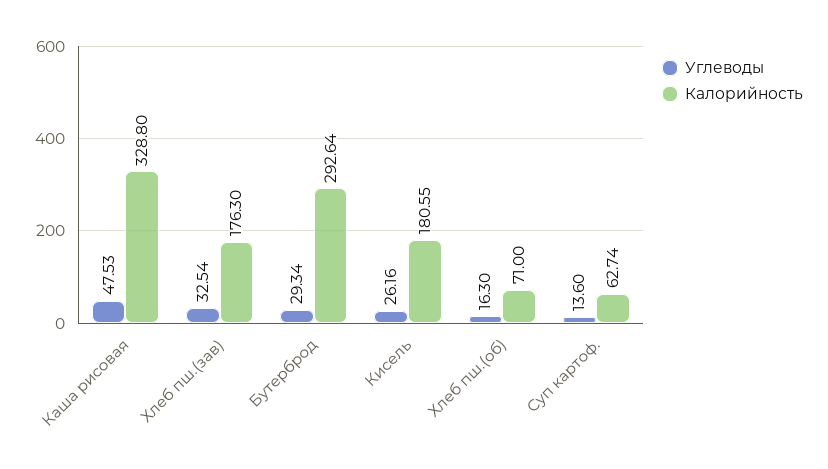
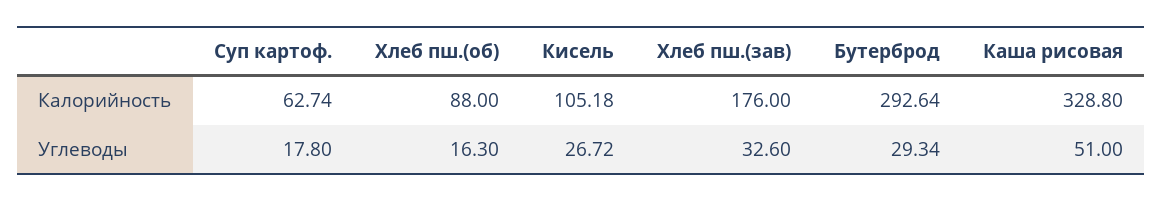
  {
    "Углеводы": {
-     "Каша рисовая": 47.53,
+     "Каша рисовая": 51,
-     "Хлеб пш.(зав)": 32.54,
+     "Хлеб пш.(зав)": 32.6,
      "Бутерброд": 29.34,
-     "Кисель": 26.16,
+     "Кисель": 26.72,
      "Хлеб пш.(об)": 16.3,
-     "Суп картоф.": 13.6
+     "Суп картоф.": 17.8
    },
    "Калорийность": {
      "Каша рисовая": 328.8,
-     "Хлеб пш.(зав)": 176.3,
+     "Хлеб пш.(зав)": 176,
      "Бутерброд": 292.64,
-     "Кисель": 180.55,
+     "Кисель": 105.18,
-     "Хлеб пш.(об)": 71,
+     "Хлеб пш.(об)": 88,
      "Суп картоф.": 62.74
    }
  }

